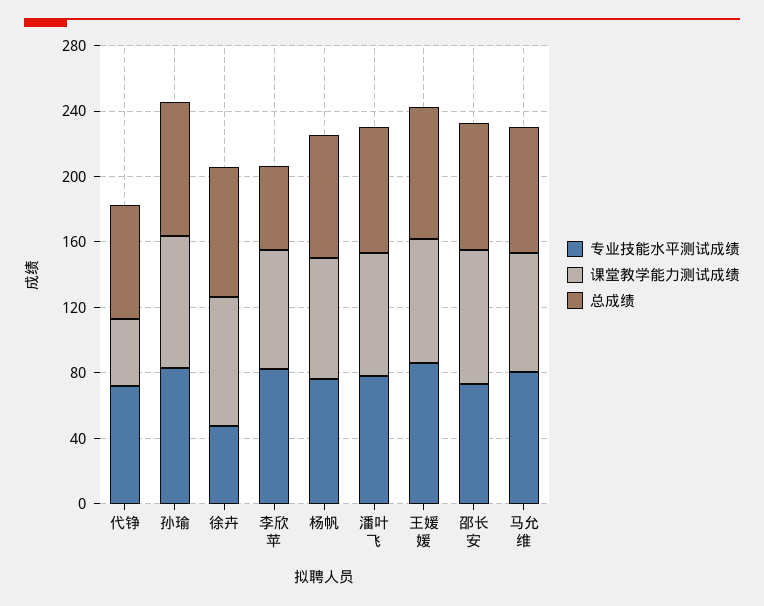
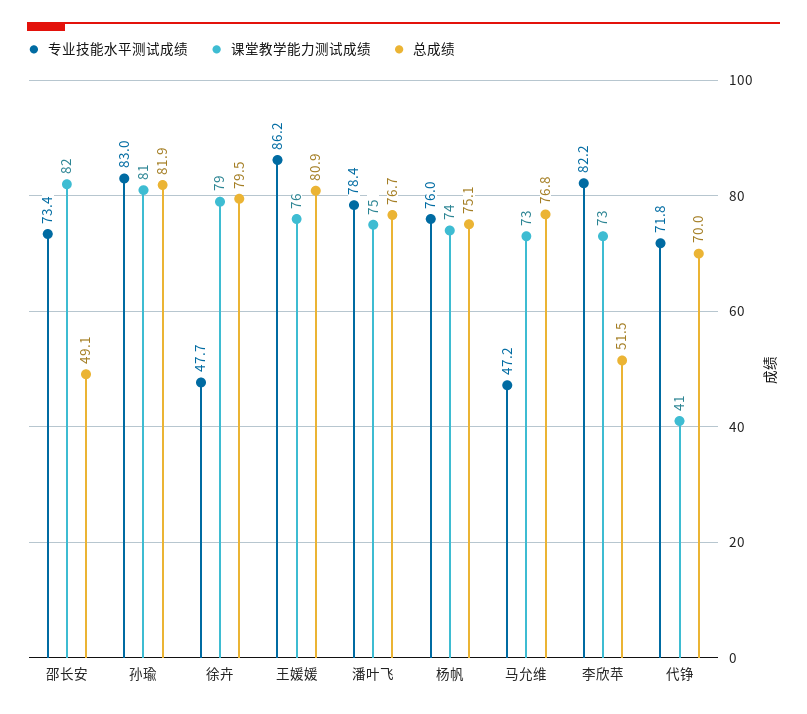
  {
    "专业技能水平测试成绩": {
      "代铮": 71.8,
      "孙瑜": 83,
      "徐卉": 47.7,
      "李欣苹": 82.2,
      "杨帆": 76,
      "潘叶飞": 78.4,
      "王媛媛": 86.2,
      "邵长安": 73.4,
-     "马允维": 80
+     "马允维": 47.2
    },
    "课堂教学能力测试成绩": {
      "代铮": 41,
      "孙瑜": 81,
      "徐卉": 79,
      "李欣苹": 73,
      "杨帆": 74,
      "潘叶飞": 75,
      "王媛媛": 76,
      "邵长安": 82,
      "马允维": 73
    },
    "总成绩": {
      "代铮": 70,
      "孙瑜": 81.9,
      "徐卉": 79.5,
      "李欣苹": 51.5,
      "杨帆": 75.1,
      "潘叶飞": 76.7,
      "王媛媛": 80.9,
-     "邵长安": 80,
+     "邵长安": 49.1,
      "马允维": 76.8
    }
  }

